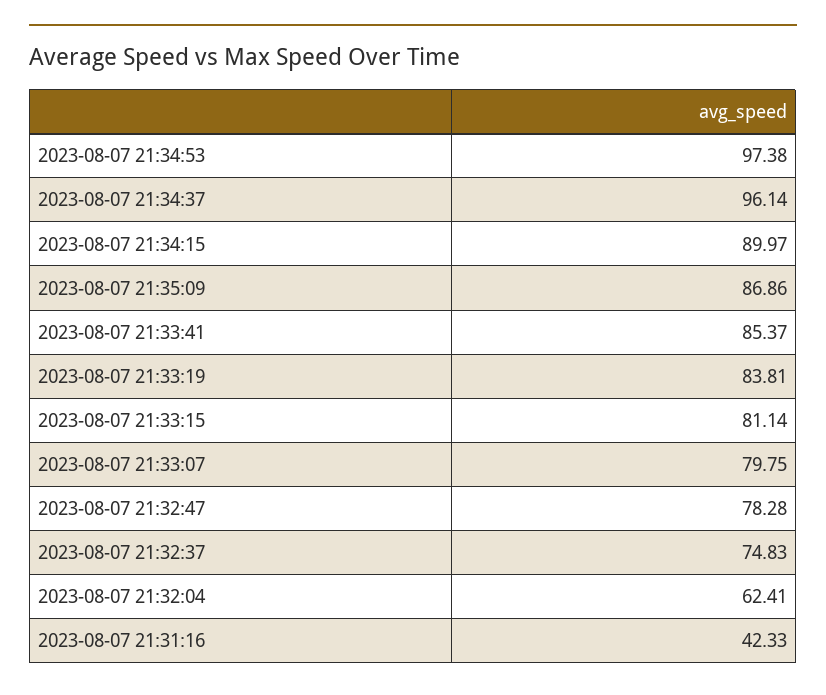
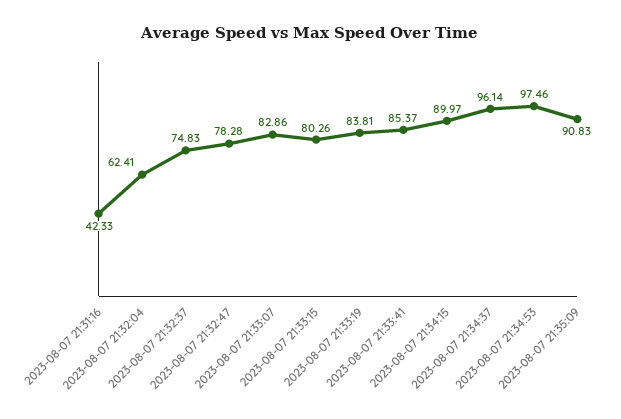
  {
-   "2023-08-07 21:34:53": 97.38,
+   "2023-08-07 21:34:53": 97.46,
    "2023-08-07 21:34:37": 96.14,
    "2023-08-07 21:34:15": 89.97,
-   "2023-08-07 21:35:09": 86.86,
+   "2023-08-07 21:35:09": 90.83,
    "2023-08-07 21:33:41": 85.37,
    "2023-08-07 21:33:19": 83.81,
-   "2023-08-07 21:33:15": 81.14,
+   "2023-08-07 21:33:15": 80.26,
-   "2023-08-07 21:33:07": 79.75,
+   "2023-08-07 21:33:07": 82.86,
    "2023-08-07 21:32:47": 78.28,
    "2023-08-07 21:32:37": 74.83,
    "2023-08-07 21:32:04": 62.41,
    "2023-08-07 21:31:16": 42.33
  }

